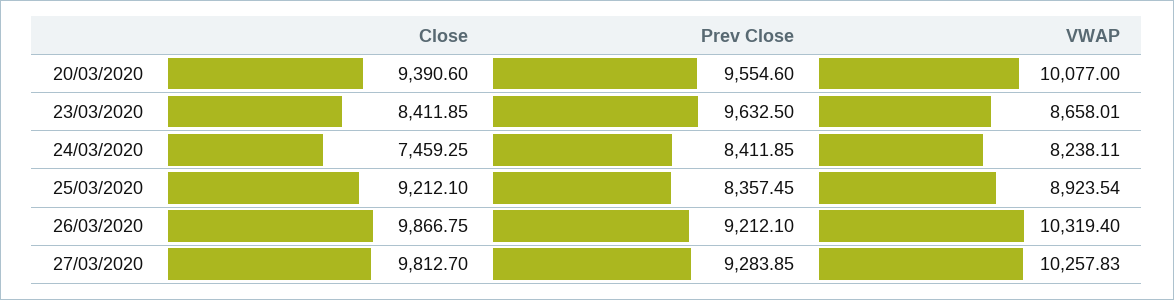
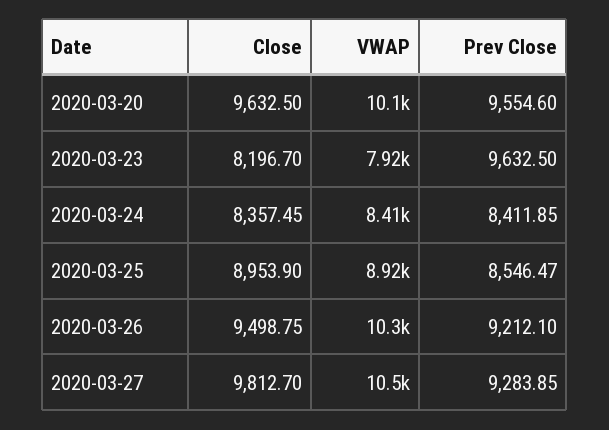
  {
    "Close": {
-     "20/03/2020": 9390.6,
+     "20/03/2020": 9632.5,
-     "23/03/2020": 8411.85,
+     "23/03/2020": 8196.7,
-     "24/03/2020": 7459.25,
+     "24/03/2020": 8357.45,
-     "25/03/2020": 9212.1,
+     "25/03/2020": 8953.9,
-     "26/03/2020": 9866.75,
+     "26/03/2020": 9498.75,
      "27/03/2020": 9812.7
    },
    "Prev Close": {
      "20/03/2020": 9554.6,
      "23/03/2020": 9632.5,
      "24/03/2020": 8411.85,
-     "25/03/2020": 8357.45,
+     "25/03/2020": 8546.47,
      "26/03/2020": 9212.1,
      "27/03/2020": 9283.85
    },
    "VWAP": {
      "20/03/2020": 10077,
-     "23/03/2020": 8658.01,
+     "23/03/2020": 7920,
-     "24/03/2020": 8238.11,
+     "24/03/2020": 8410,
      "25/03/2020": 8923.54,
      "26/03/2020": 10319.4,
-     "27/03/2020": 10257.83
+     "27/03/2020": 10500
    }
  }

